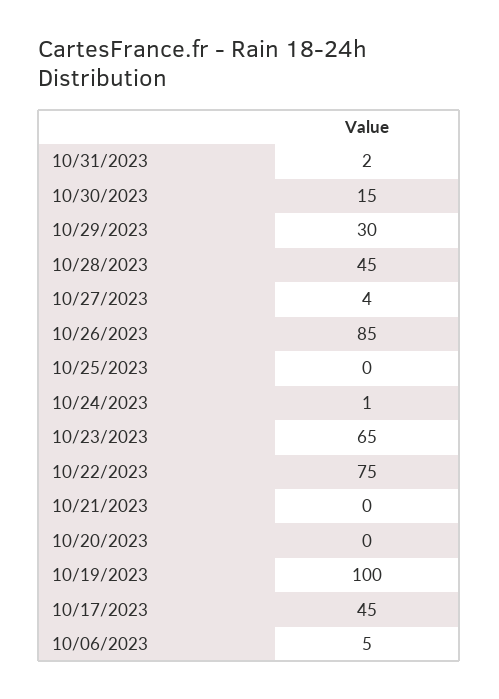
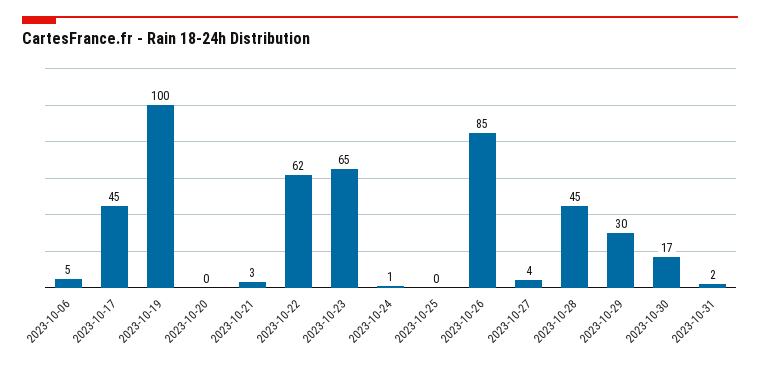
  {
    "10/31/2023": 2,
-   "10/30/2023": 15,
+   "10/30/2023": 17,
    "10/29/2023": 30,
    "10/28/2023": 45,
    "10/27/2023": 4,
    "10/26/2023": 85,
    "10/25/2023": 0,
    "10/24/2023": 1,
    "10/23/2023": 65,
-   "10/22/2023": 75,
+   "10/22/2023": 62,
-   "10/21/2023": 0,
+   "10/21/2023": 3,
    "10/20/2023": 0,
    "10/19/2023": 100,
    "10/17/2023": 45,
    "10/06/2023": 5
  }

